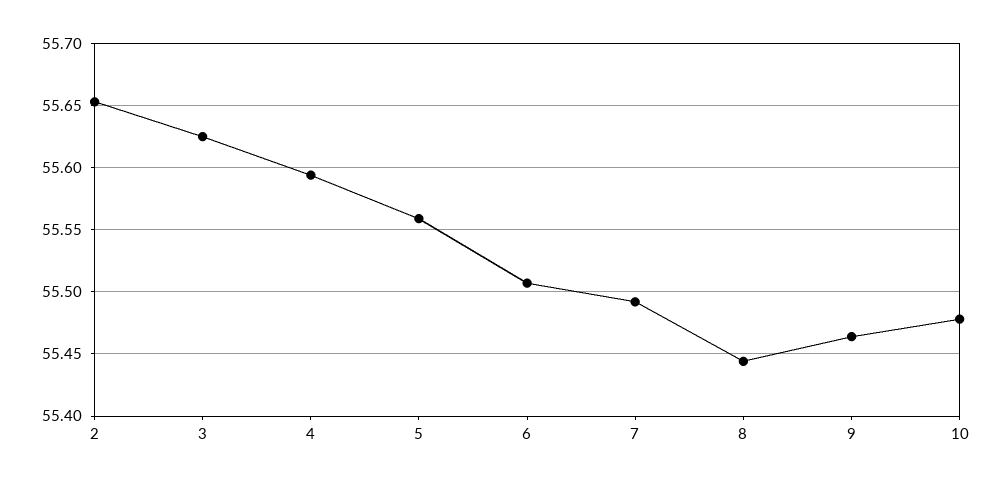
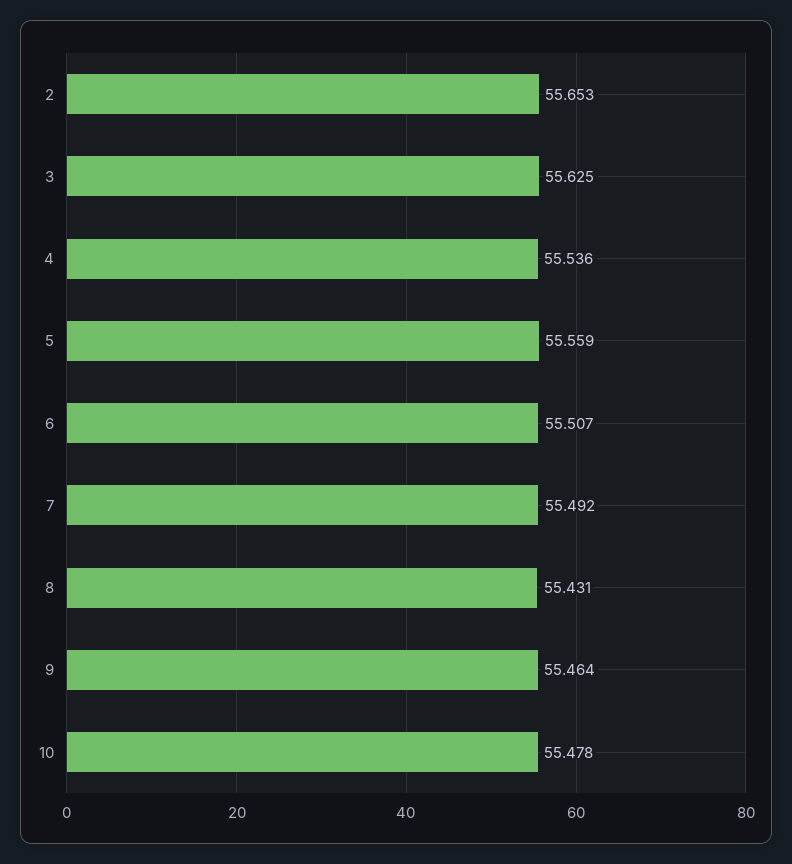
  {
    "2": 55.653,
    "3": 55.625,
-   "4": 55.595,
+   "4": 55.536,
    "5": 55.559,
    "6": 55.507,
    "7": 55.492,
-   "8": 55.445,
+   "8": 55.431,
    "9": 55.464,
    "10": 55.478
  }

